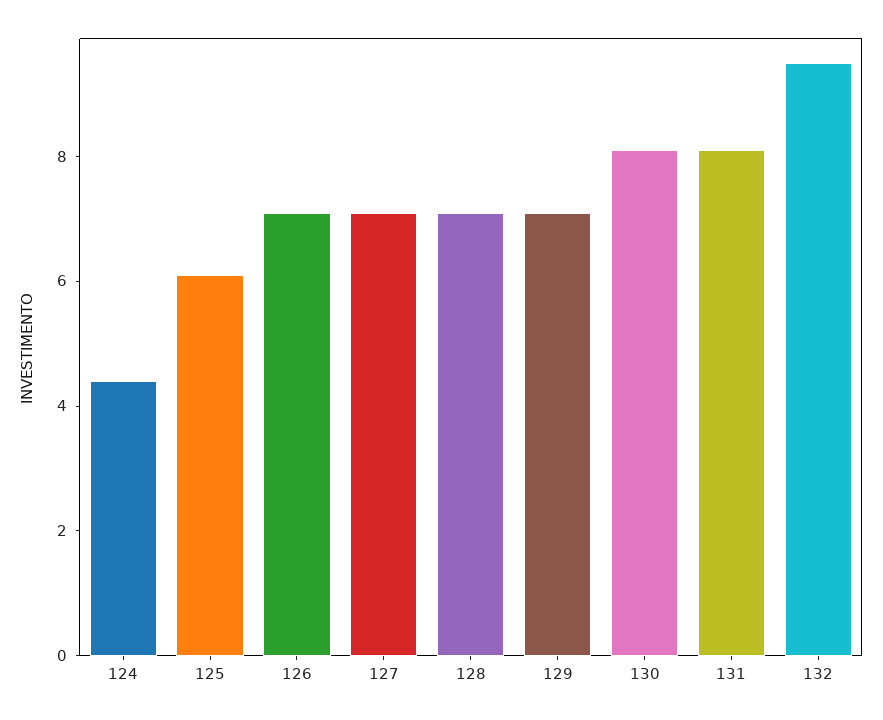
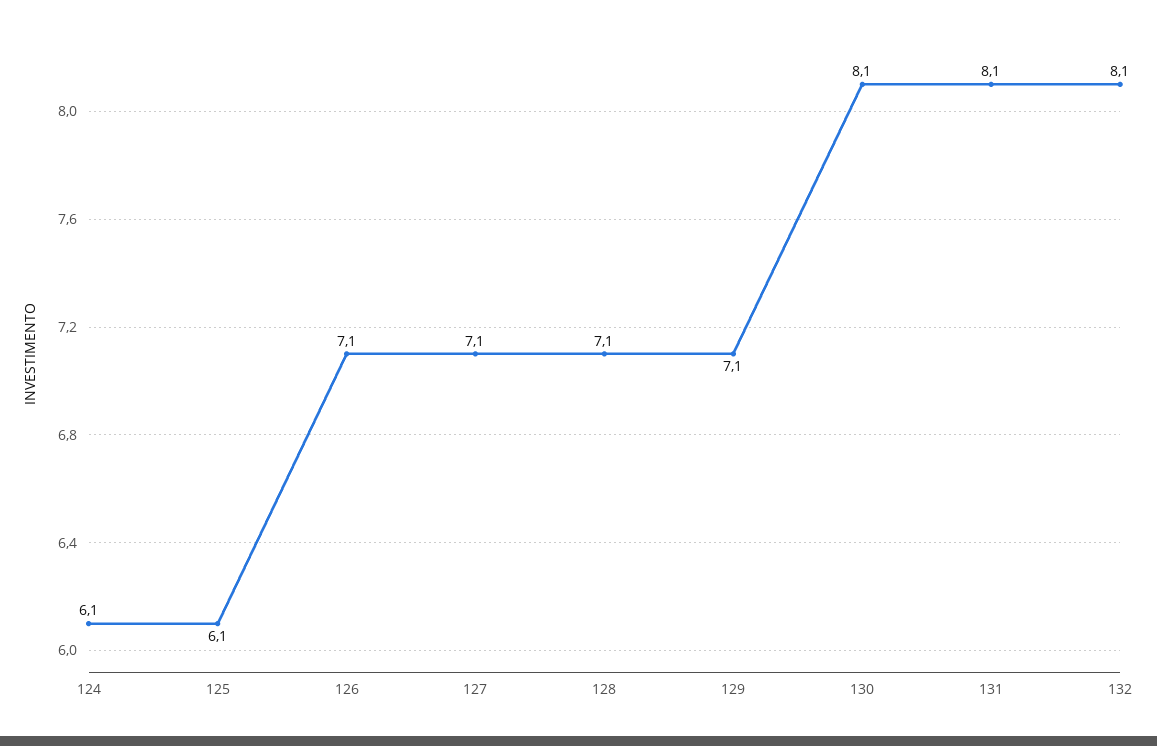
  {
-   "124": 4.5,
+   "124": 6.1,
    "125": 6.1,
    "126": 7.1,
    "127": 7.1,
    "128": 7.1,
    "129": 7.1,
    "130": 8.1,
    "131": 8.1,
-   "132": 9.5
+   "132": 8.1
  }

